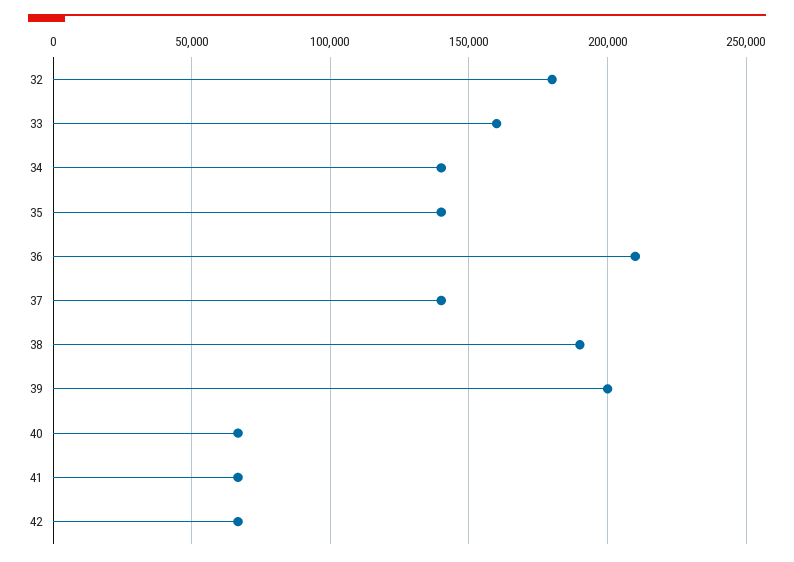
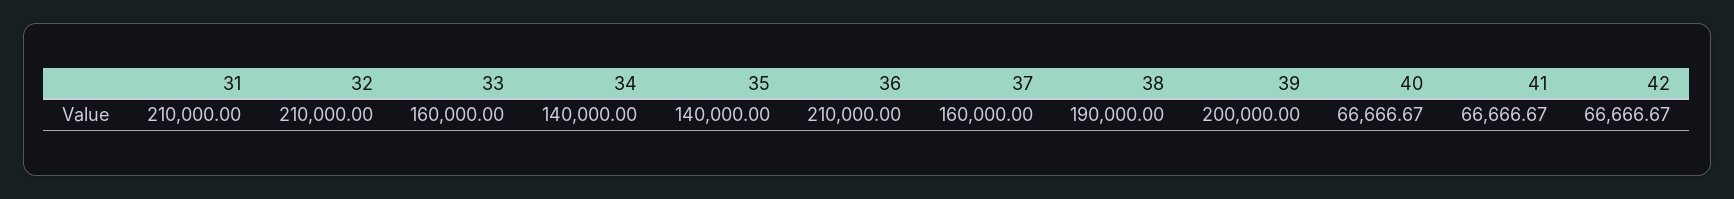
  {
-   "32": 180000,
+   "32": 210000,
    "33": 160000,
    "34": 140000,
    "35": 140000,
    "36": 210000,
-   "37": 140000,
+   "37": 160000,
    "38": 190000,
    "39": 200000,
    "40": 66666.67,
    "41": 66666.67,
-   "42": 66666.67
+   "42": 66666.67,
+   "31": 210000
  }

